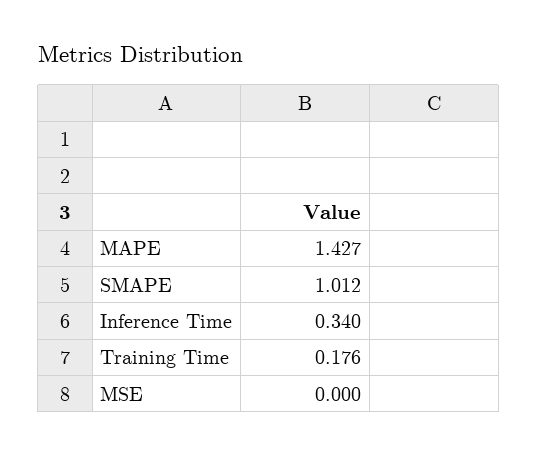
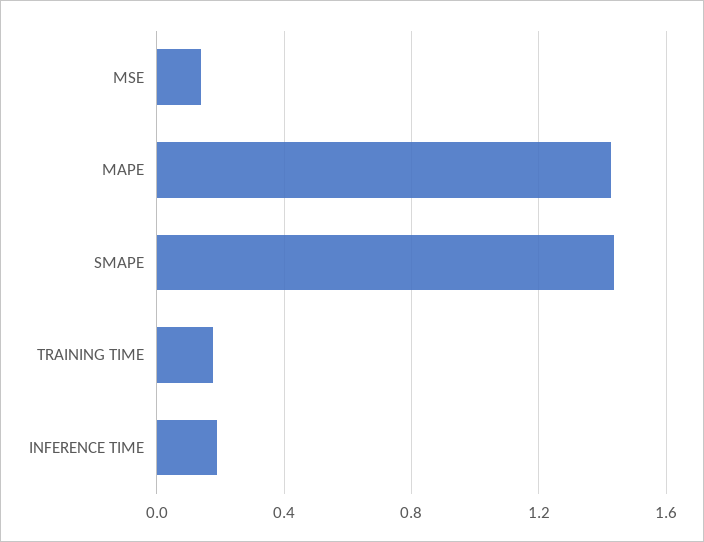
  {
    "MAPE": 1.427,
-   "SMAPE": 1.012,
+   "SMAPE": 1.45,
-   "Inference Time": 0.34,
+   "Inference Time": 0.2,
    "Training Time": 0.176,
-   "MSE": 0
+   "MSE": 0.15
  }

